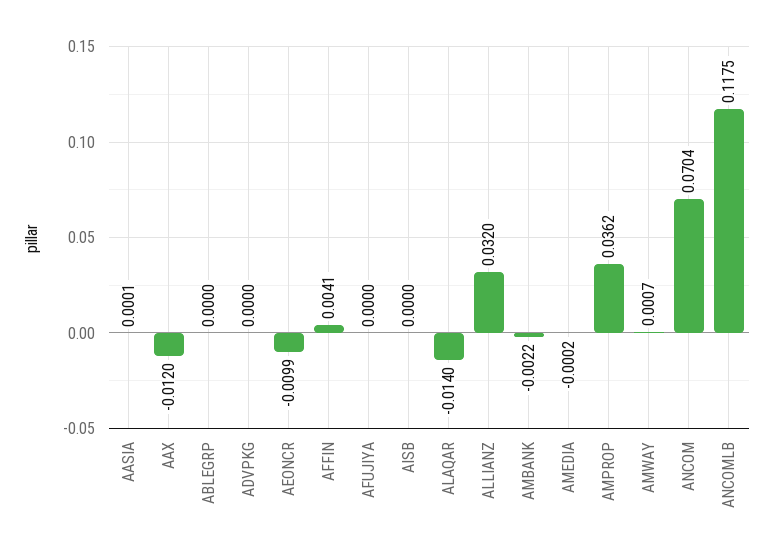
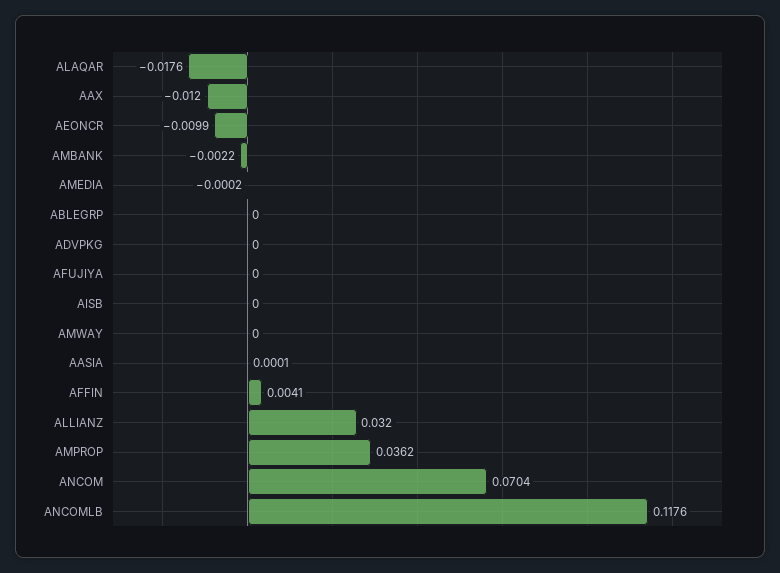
  {
    "AASIA": 0.0001,
    "AAX": -0.012,
    "ABLEGRP": 0,
    "ADVPKG": 0,
    "AEONCR": -0.0099,
    "AFFIN": 0.0041,
    "AFUJIYA": 0,
    "AISB": 0,
-   "ALAQAR": -0.014,
+   "ALAQAR": -0.0176,
    "ALLIANZ": 0.032,
    "AMBANK": -0.0022,
    "AMEDIA": -0.0002,
    "AMPROP": 0.0362,
-   "AMWAY": 0.0007,
+   "AMWAY": 0,
    "ANCOM": 0.0704,
-   "ANCOMLB": 0.1175
+   "ANCOMLB": 0.1176
  }

